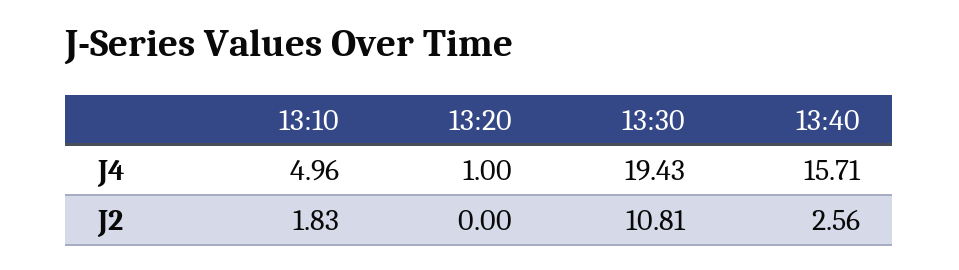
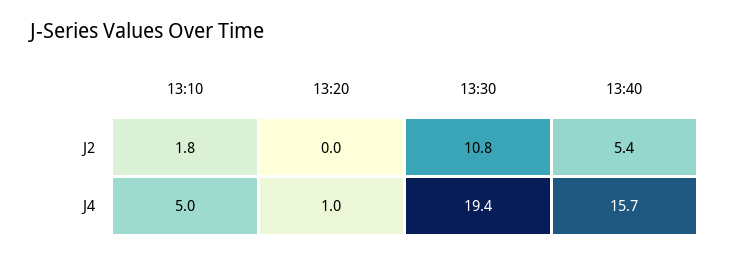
  {
    "13:10": {
      "J4": 4.96,
      "J2": 1.83
    },
    "13:20": {
      "J4": 1,
      "J2": 0
    },
    "13:30": {
      "J4": 19.43,
      "J2": 10.81
    },
    "13:40": {
      "J4": 15.71,
-     "J2": 2.56
+     "J2": 5.4
    }
  }

